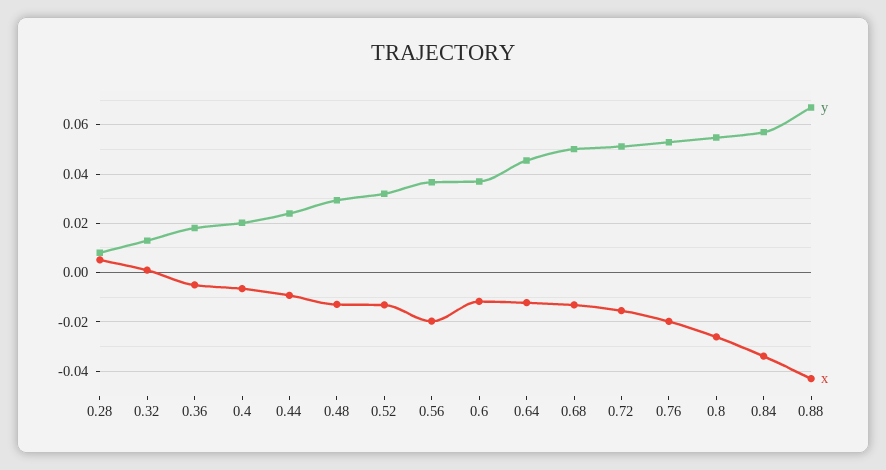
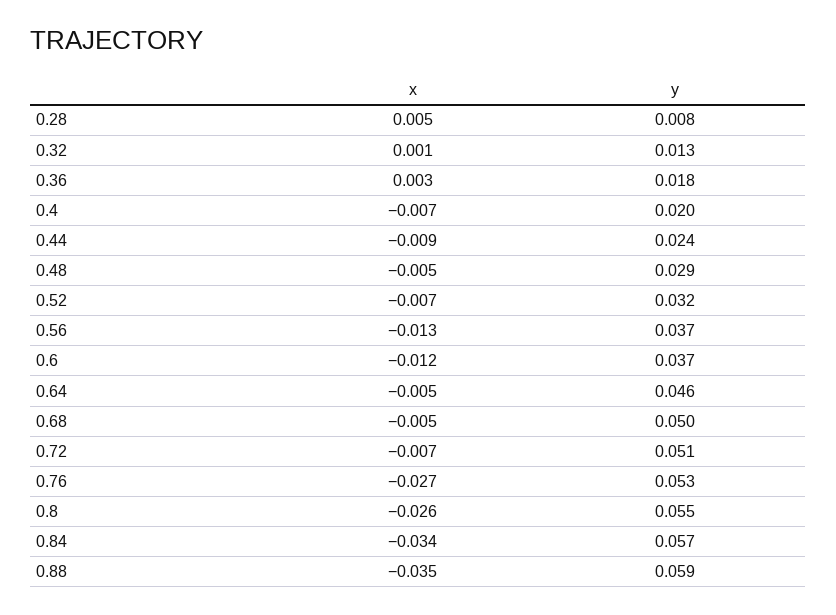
  {
    "y": {
      "0.28": 0.008,
      "0.32": 0.013,
      "0.36": 0.018,
      "0.4": 0.02,
      "0.44": 0.024,
      "0.48": 0.029,
      "0.52": 0.032,
      "0.56": 0.037,
      "0.6": 0.037,
      "0.64": 0.046,
      "0.68": 0.05,
      "0.72": 0.051,
      "0.76": 0.053,
      "0.8": 0.055,
      "0.84": 0.057,
-     "0.88": 0.0675
+     "0.88": 0.059
    },
    "x": {
      "0.28": 0.005,
      "0.32": 0.001,
-     "0.36": -0.005,
+     "0.36": 0.003,
      "0.4": -0.007,
      "0.44": -0.009,
-     "0.48": -0.0125,
+     "0.48": -0.005,
-     "0.52": -0.0125,
+     "0.52": -0.007,
-     "0.56": -0.02,
+     "0.56": -0.013,
      "0.6": -0.012,
-     "0.64": -0.0125,
+     "0.64": -0.005,
-     "0.68": -0.0125,
+     "0.68": -0.005,
-     "0.72": -0.015,
+     "0.72": -0.007,
-     "0.76": -0.02,
+     "0.76": -0.027,
      "0.8": -0.026,
      "0.84": -0.034,
-     "0.88": -0.0425
+     "0.88": -0.035
    }
  }

